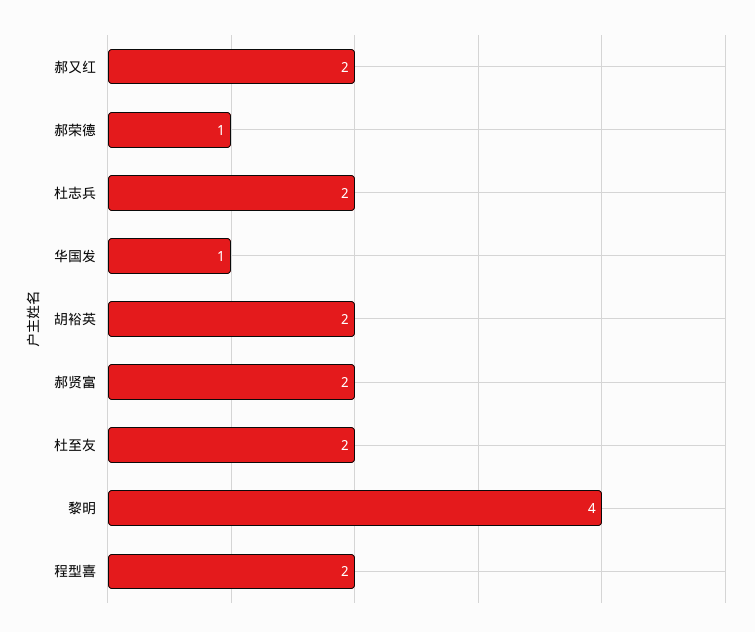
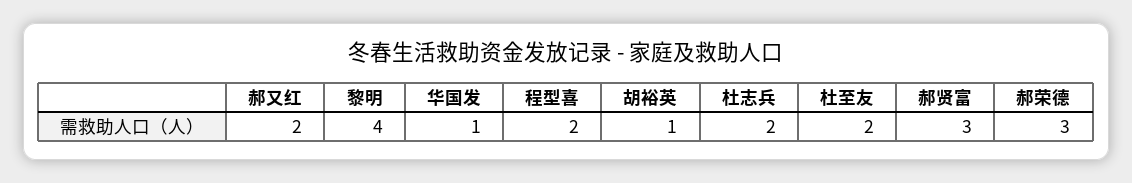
  {
    "郝又红": 2,
-   "郝荣德": 1,
+   "郝荣德": 3,
    "杜志兵": 2,
    "华国发": 1,
-   "胡裕英": 2,
+   "胡裕英": 1,
-   "郝贤富": 2,
+   "郝贤富": 3,
    "杜至友": 2,
    "黎明": 4,
    "程型喜": 2
  }

